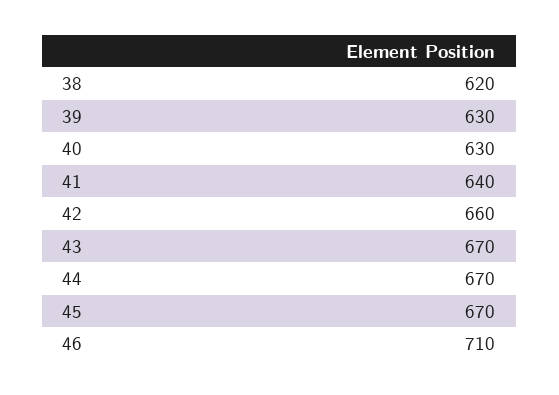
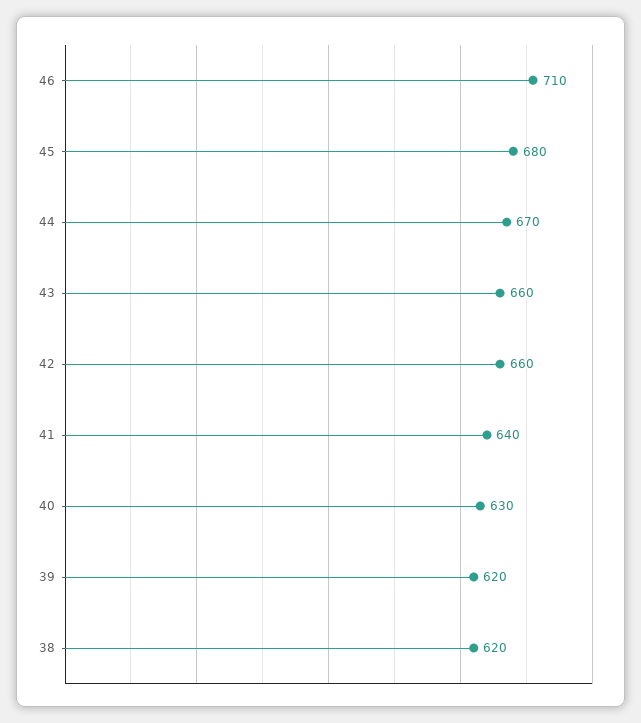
  {
    "38": 620,
-   "39": 630,
+   "39": 620,
    "40": 630,
    "41": 640,
    "42": 660,
-   "43": 670,
+   "43": 660,
    "44": 670,
-   "45": 670,
+   "45": 680,
    "46": 710
  }

